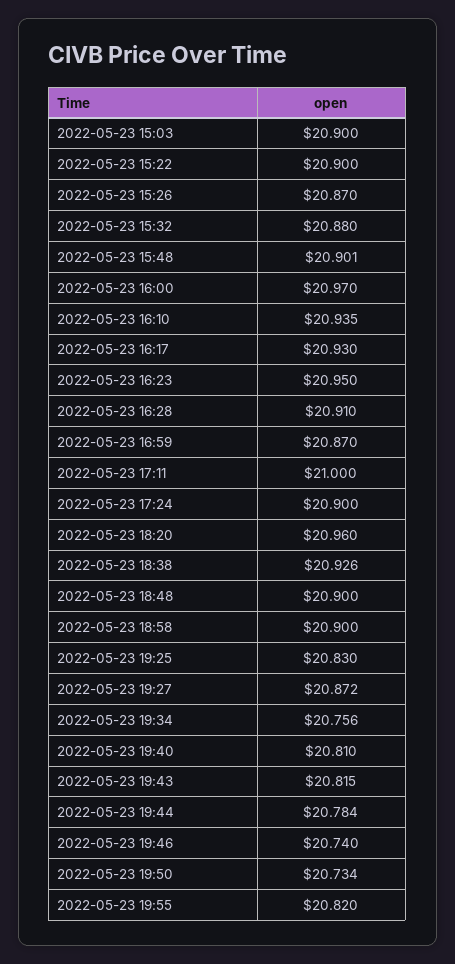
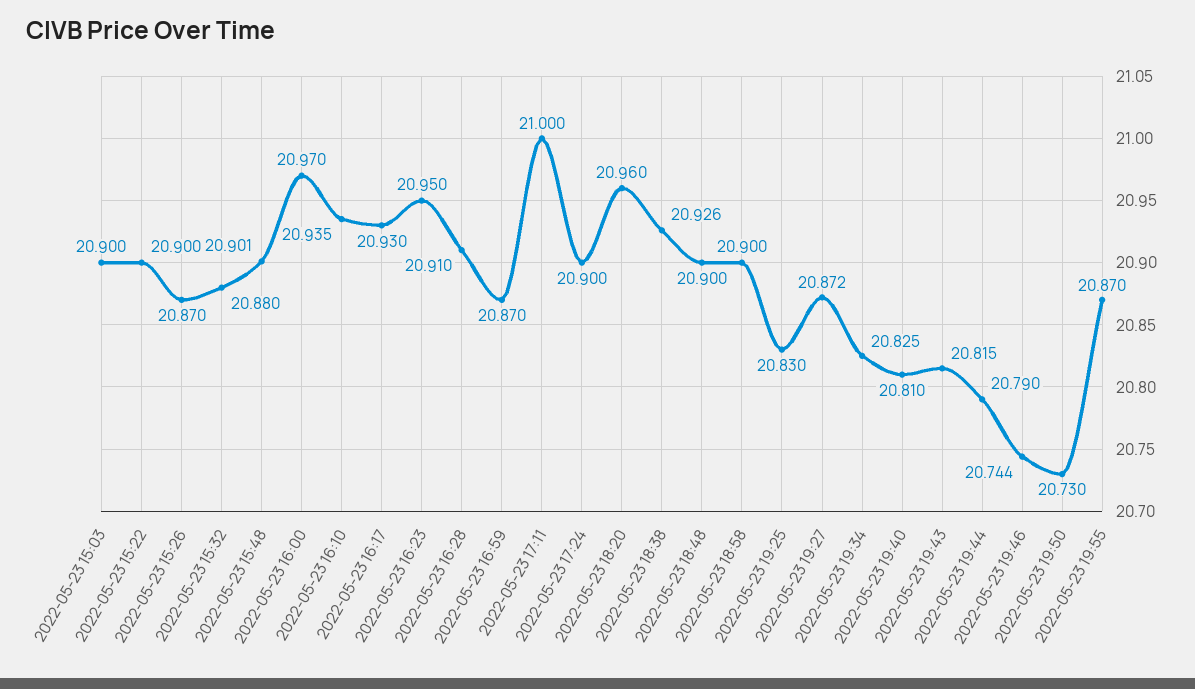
  {
    "2022-05-23 15:03": 20.9,
    "2022-05-23 15:22": 20.9,
    "2022-05-23 15:26": 20.87,
    "2022-05-23 15:32": 20.88,
    "2022-05-23 15:48": 20.901,
    "2022-05-23 16:00": 20.97,
    "2022-05-23 16:10": 20.935,
    "2022-05-23 16:17": 20.93,
    "2022-05-23 16:23": 20.95,
    "2022-05-23 16:28": 20.91,
    "2022-05-23 16:59": 20.87,
    "2022-05-23 17:11": 21,
    "2022-05-23 17:24": 20.9,
    "2022-05-23 18:20": 20.96,
    "2022-05-23 18:38": 20.926,
    "2022-05-23 18:48": 20.9,
    "2022-05-23 18:58": 20.9,
    "2022-05-23 19:25": 20.83,
    "2022-05-23 19:27": 20.872,
-   "2022-05-23 19:34": 20.756,
+   "2022-05-23 19:34": 20.825,
    "2022-05-23 19:40": 20.81,
    "2022-05-23 19:43": 20.815,
-   "2022-05-23 19:44": 20.784,
+   "2022-05-23 19:44": 20.79,
-   "2022-05-23 19:46": 20.74,
+   "2022-05-23 19:46": 20.744,
-   "2022-05-23 19:50": 20.734,
+   "2022-05-23 19:50": 20.73,
-   "2022-05-23 19:55": 20.82
+   "2022-05-23 19:55": 20.87
  }

